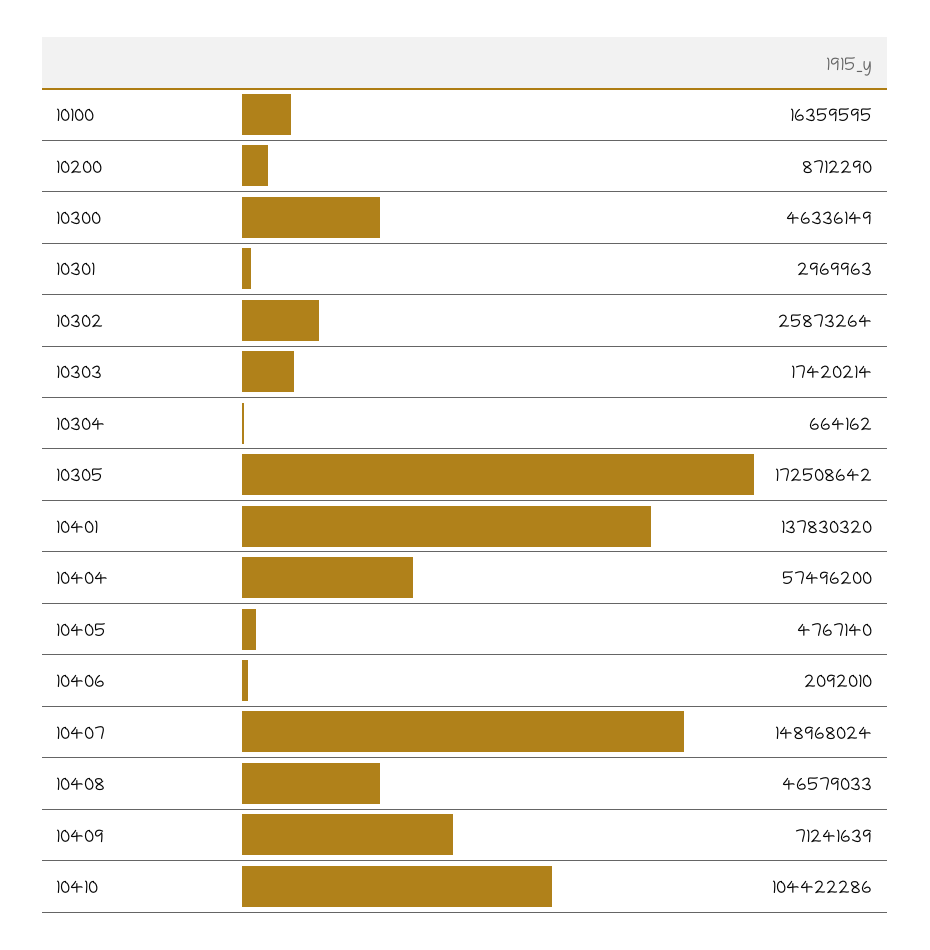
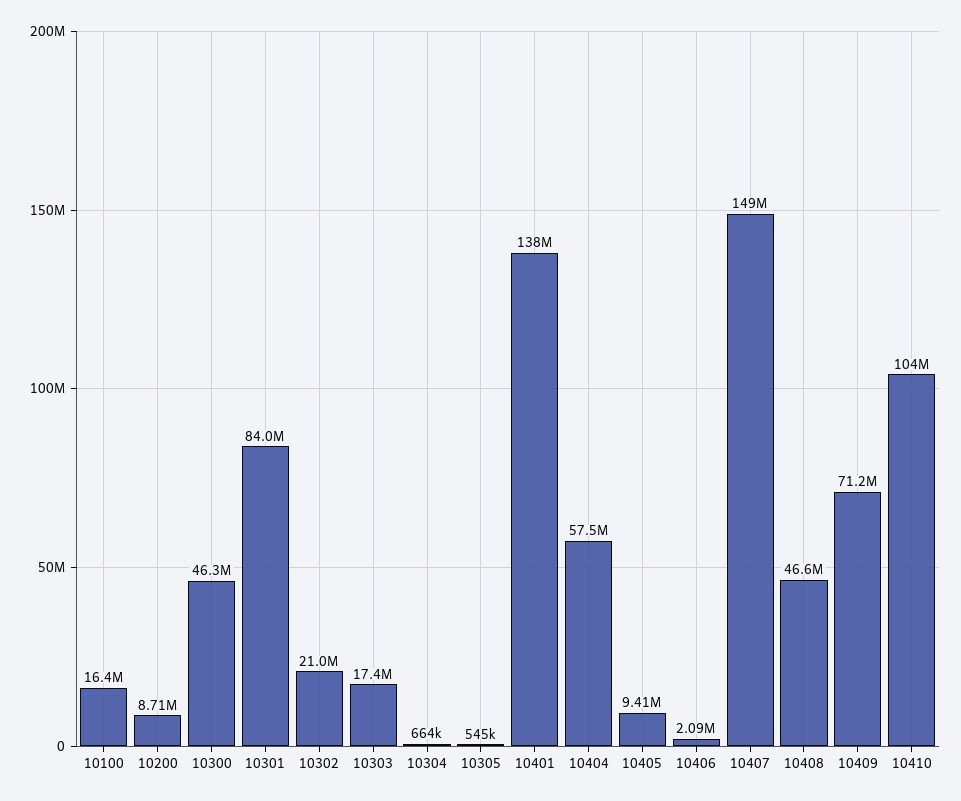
  {
    "10100": 16359595,
    "10200": 8712290,
    "10300": 46336149,
-   "10301": 2969963,
+   "10301": 84000000,
-   "10302": 25873264,
+   "10302": 21000000,
    "10303": 17420214,
    "10304": 664162,
-   "10305": 172508642,
+   "10305": 545000,
    "10401": 137830320,
    "10404": 57496200,
-   "10405": 4767140,
+   "10405": 9410000,
    "10406": 2092010,
    "10407": 148968024,
    "10408": 46579033,
    "10409": 71241639,
    "10410": 104422286
  }

